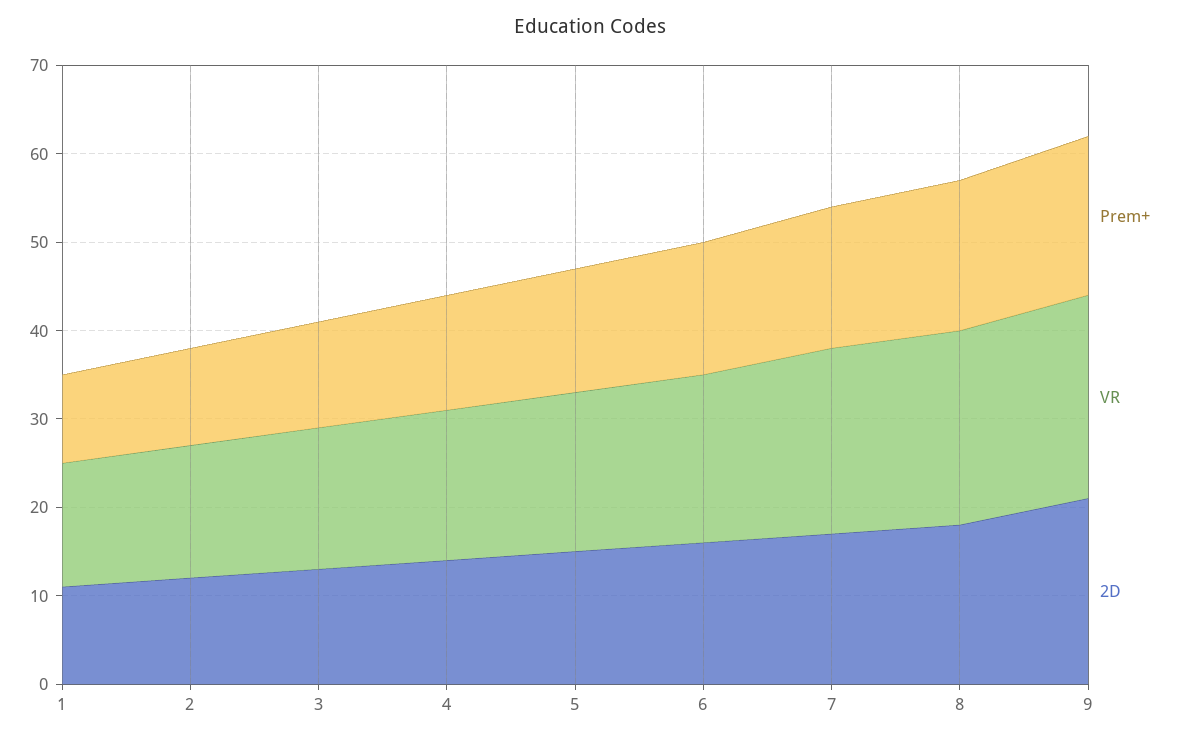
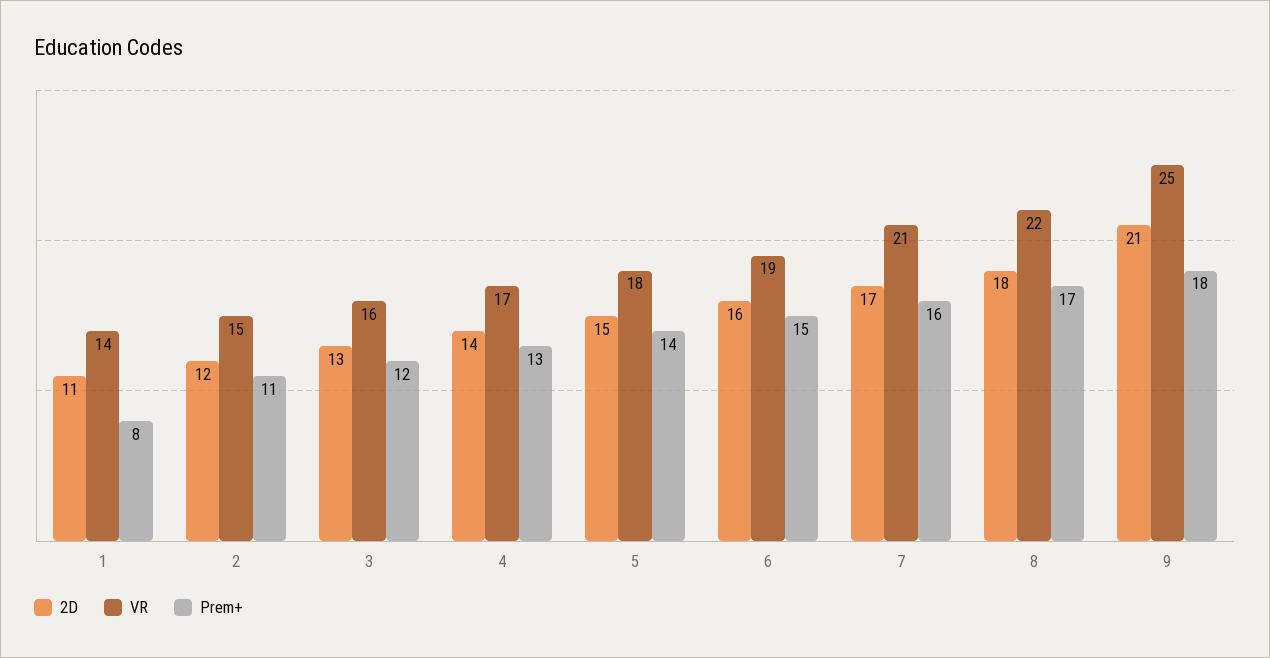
  {
    "Prem+": {
-     "1": 10,
+     "1": 8,
      "2": 11,
      "3": 12,
      "4": 13,
      "5": 14,
      "6": 15,
      "7": 16,
      "8": 17,
      "9": 18
    },
    "VR": {
      "1": 14,
      "2": 15,
      "3": 16,
      "4": 17,
      "5": 18,
      "6": 19,
      "7": 21,
      "8": 22,
-     "9": 23
+     "9": 25
    },
    "2D": {
      "1": 11,
      "2": 12,
      "3": 13,
      "4": 14,
      "5": 15,
      "6": 16,
      "7": 17,
      "8": 18,
      "9": 21
    }
  }

